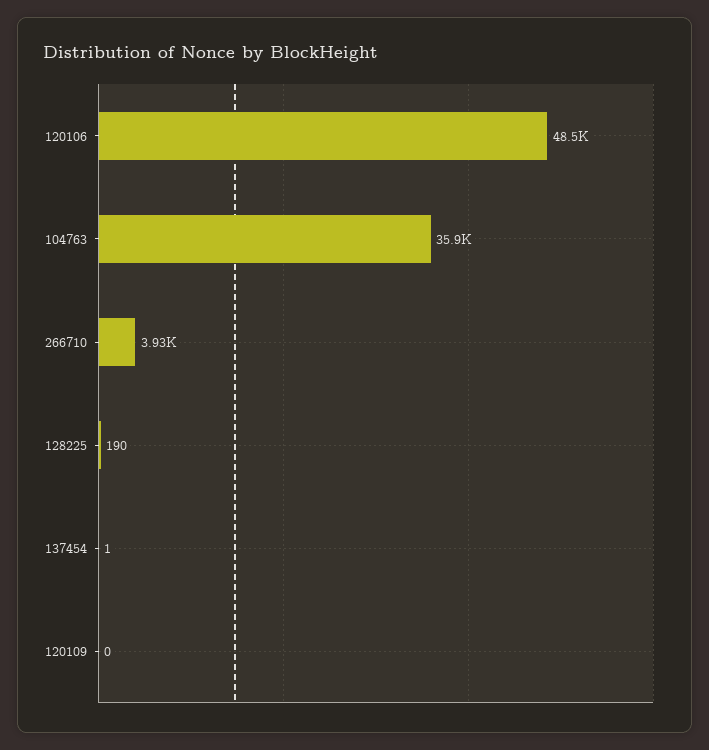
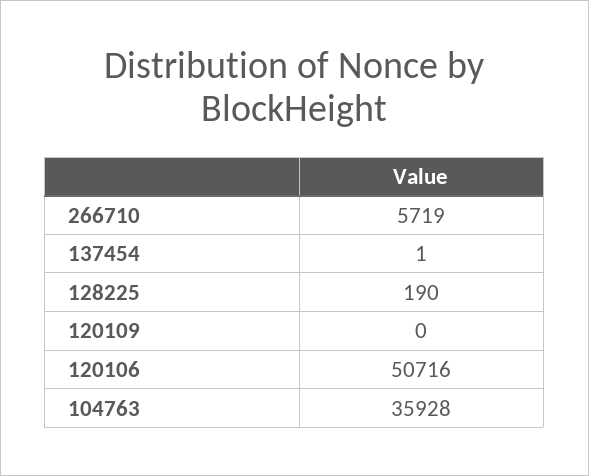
  {
-   "120106": 48500,
+   "120106": 50716,
    "104763": 35928,
-   "266710": 3930,
+   "266710": 5719,
    "128225": 190,
    "137454": 1,
    "120109": 0
  }

